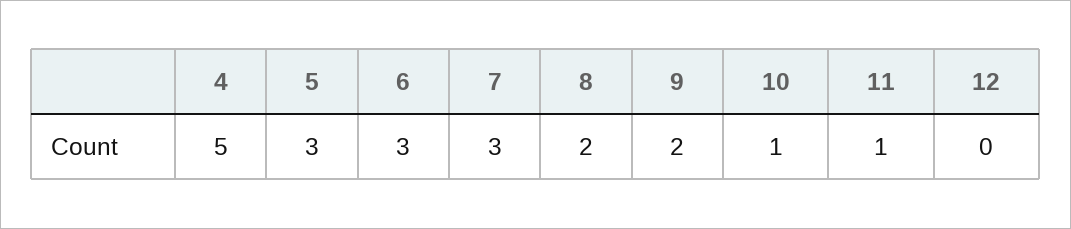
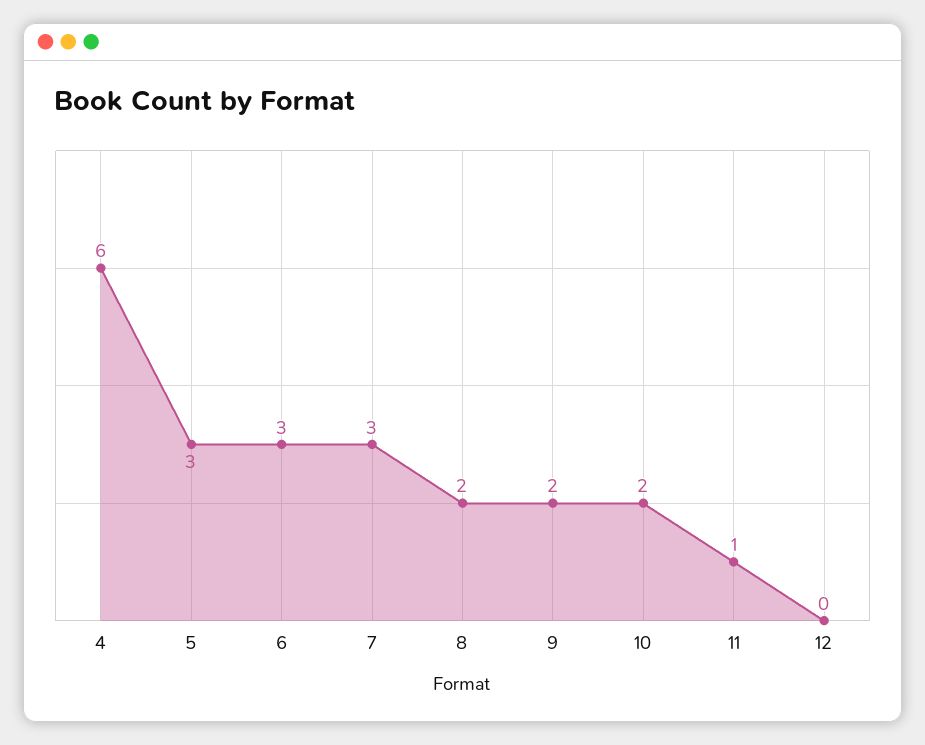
  {
-   "4": 5,
+   "4": 6,
    "5": 3,
    "6": 3,
    "7": 3,
    "8": 2,
    "9": 2,
-   "10": 1,
+   "10": 2,
    "11": 1,
    "12": 0
  }

